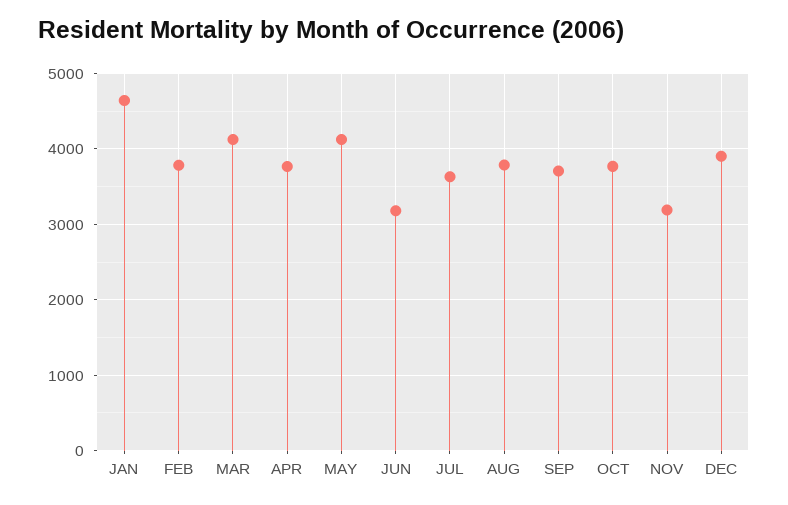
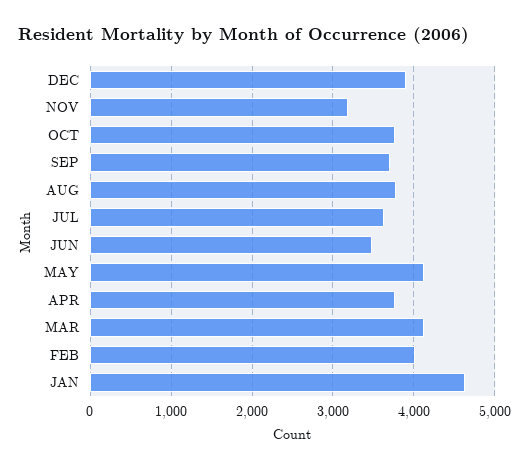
  {
    "JAN": 4600,
-   "FEB": 3800,
+   "FEB": 4000,
    "MAR": 4100,
    "APR": 3800,
    "MAY": 4100,
-   "JUN": 3200,
+   "JUN": 3500,
    "JUL": 3600,
    "AUG": 3800,
    "SEP": 3700,
    "OCT": 3800,
    "NOV": 3200,
    "DEC": 3900
  }

